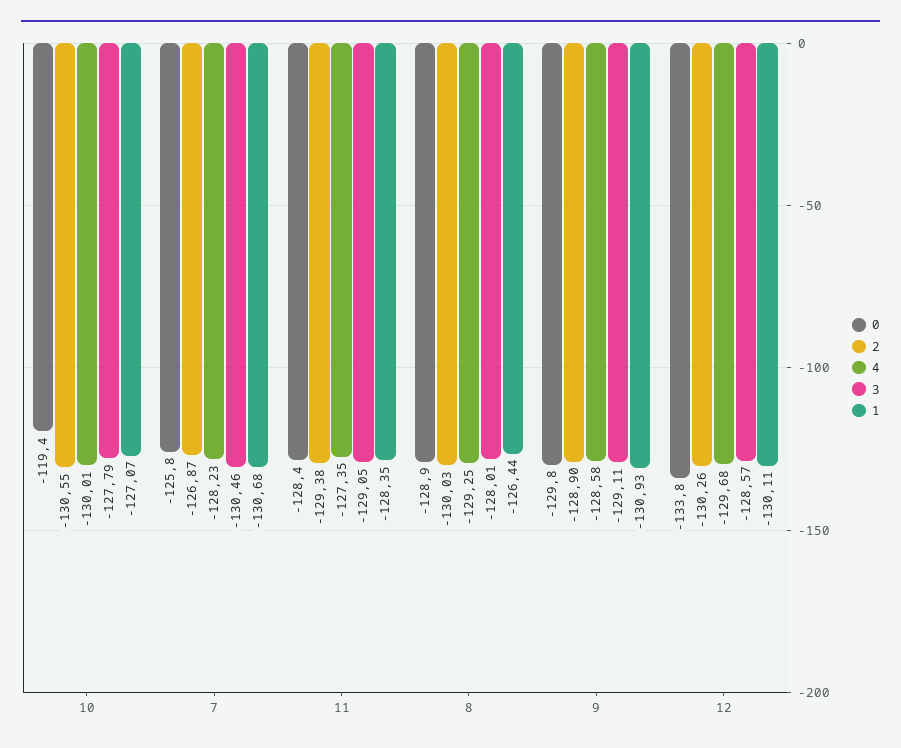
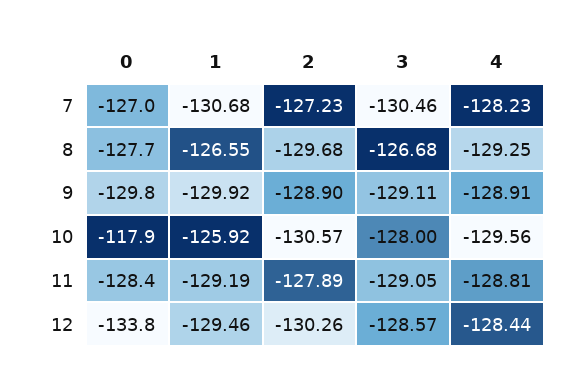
  {
    "0": {
-     "10": -119.4,
+     "10": -117.9,
-     "7": -125.8,
+     "7": -127,
      "11": -128.4,
-     "8": -128.9,
+     "8": -127.7,
      "9": -129.8,
      "12": -133.8
    },
    "2": {
-     "10": -130.55,
+     "10": -130.57,
-     "7": -126.87,
+     "7": -127.23,
-     "11": -129.38,
+     "11": -127.89,
-     "8": -130.03,
+     "8": -129.68,
      "9": -128.9,
      "12": -130.26
    },
    "4": {
-     "10": -130.01,
+     "10": -129.56,
      "7": -128.23,
-     "11": -127.35,
+     "11": -128.81,
      "8": -129.25,
-     "9": -128.58,
+     "9": -128.91,
-     "12": -129.68
+     "12": -128.44
    },
    "3": {
-     "10": -127.79,
+     "10": -128,
      "7": -130.46,
      "11": -129.05,
-     "8": -128.01,
+     "8": -126.68,
      "9": -129.11,
      "12": -128.57
    },
    "1": {
-     "10": -127.07,
+     "10": -125.92,
      "7": -130.68,
-     "11": -128.35,
+     "11": -129.19,
-     "8": -126.44,
+     "8": -126.55,
-     "9": -130.93,
+     "9": -129.92,
-     "12": -130.11
+     "12": -129.46
    }
  }

